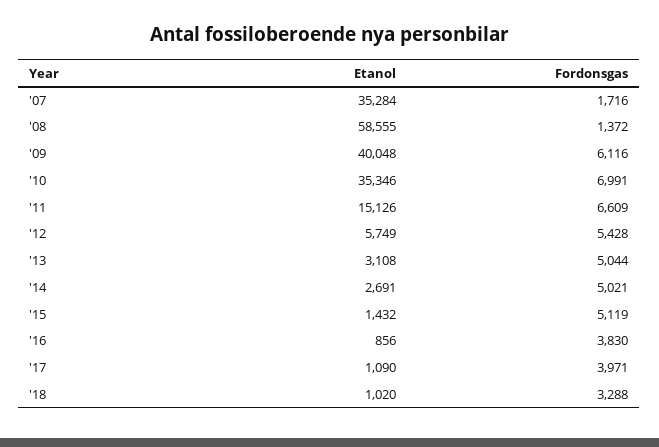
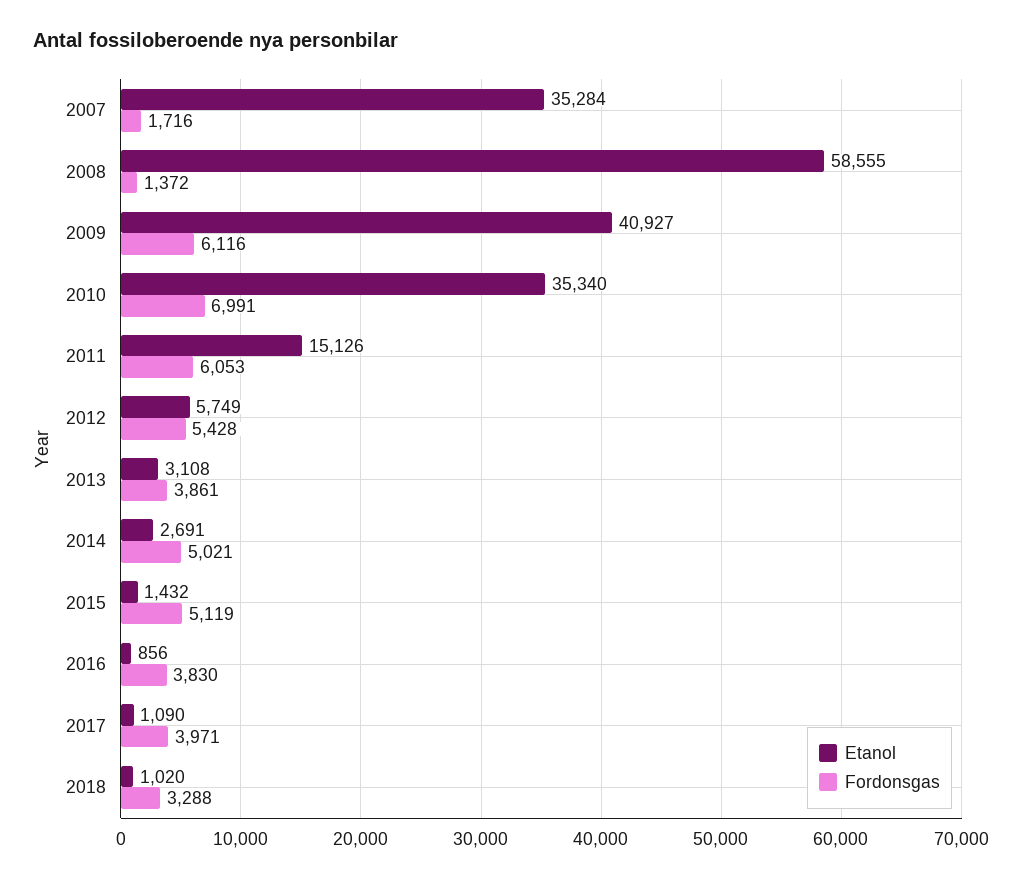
  {
    "Etanol": {
      "'07": 35284,
      "'08": 58555,
-     "'09": 40048,
+     "'09": 40927,
-     "'10": 35346,
+     "'10": 35340,
      "'11": 15126,
      "'12": 5749,
      "'13": 3108,
      "'14": 2691,
      "'15": 1432,
      "'16": 856,
      "'17": 1090,
      "'18": 1020
    },
    "Fordonsgas": {
      "'07": 1716,
      "'08": 1372,
      "'09": 6116,
      "'10": 6991,
-     "'11": 6609,
+     "'11": 6053,
      "'12": 5428,
-     "'13": 5044,
+     "'13": 3861,
      "'14": 5021,
      "'15": 5119,
      "'16": 3830,
      "'17": 3971,
      "'18": 3288
    }
  }

